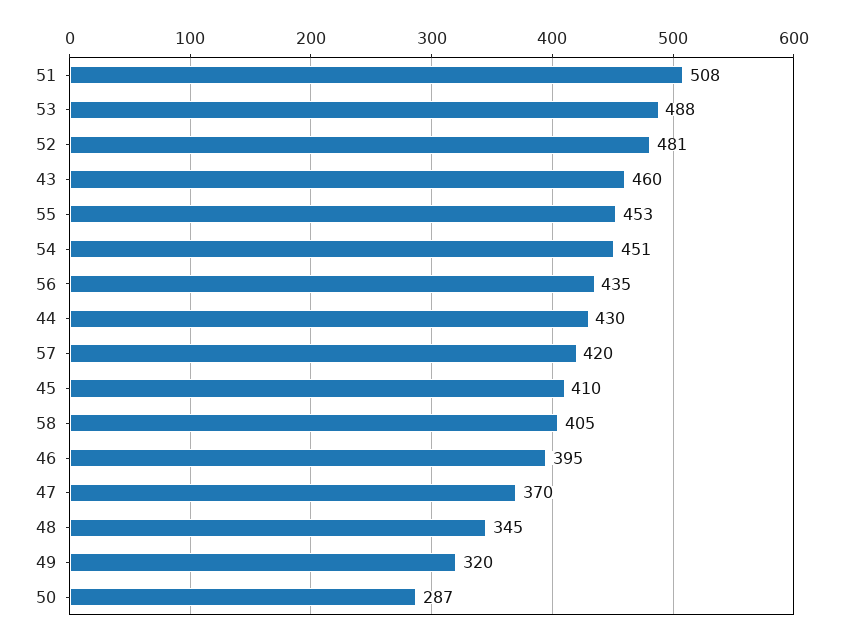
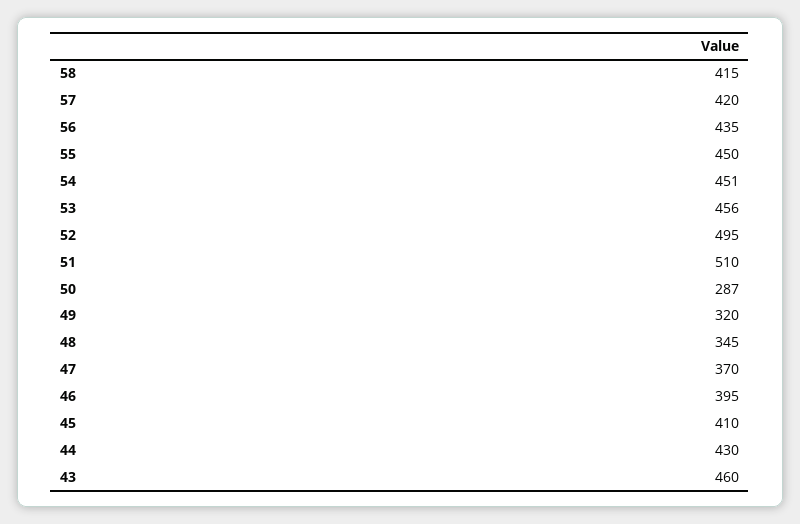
  {
-   "51": 508,
+   "51": 510,
-   "53": 488,
+   "53": 456,
-   "52": 481,
+   "52": 495,
    "43": 460,
-   "55": 453,
+   "55": 450,
    "54": 451,
    "56": 435,
    "44": 430,
    "57": 420,
    "45": 410,
-   "58": 405,
+   "58": 415,
    "46": 395,
    "47": 370,
    "48": 345,
    "49": 320,
    "50": 287
  }

